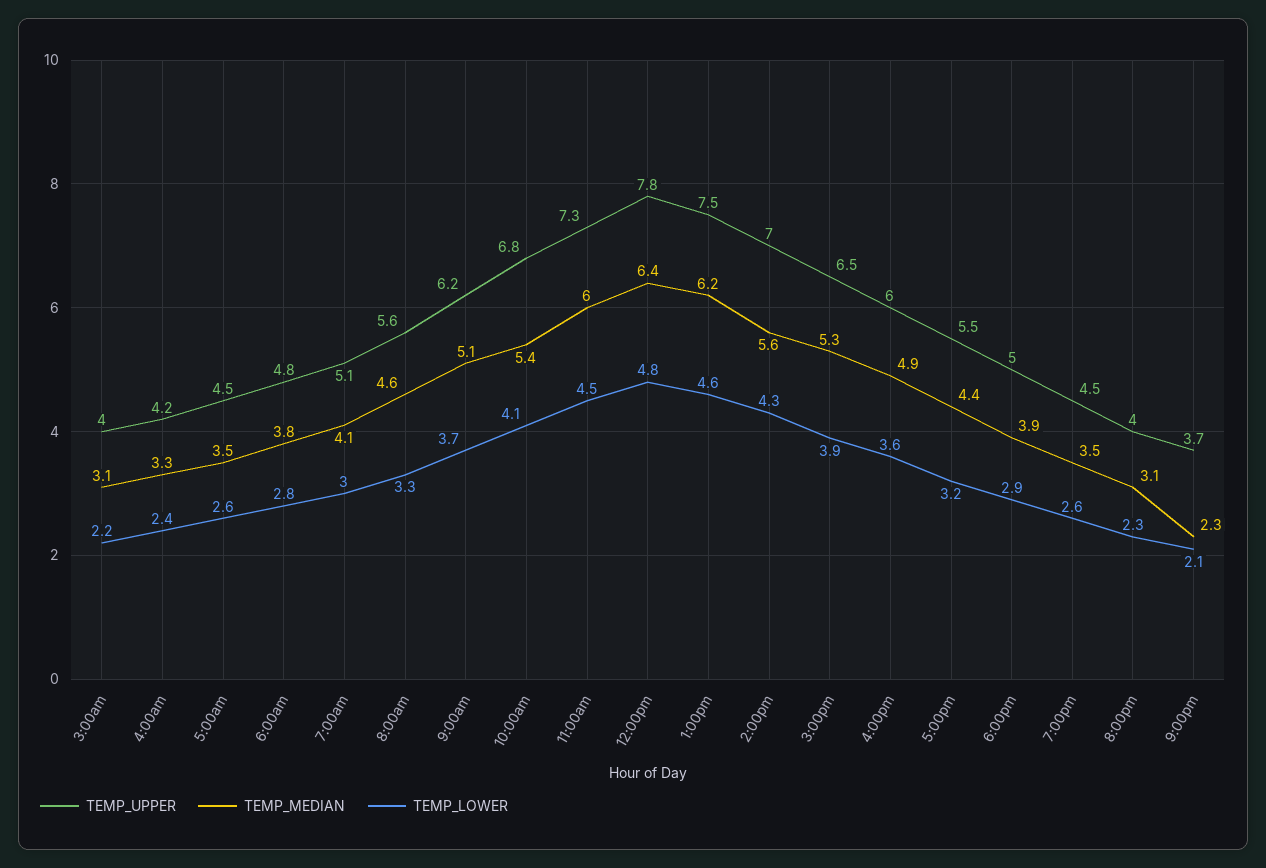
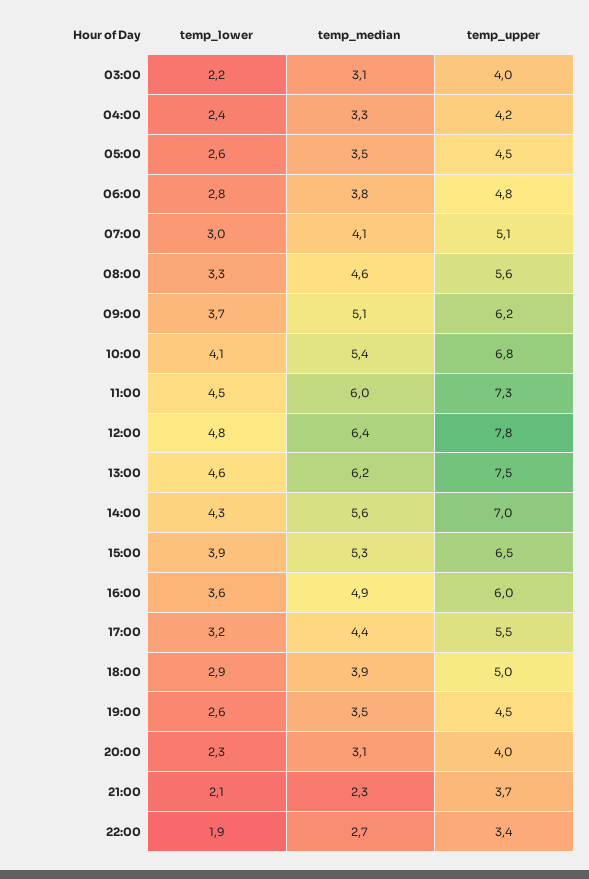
  {
    "TEMP_UPPER": {
      "3:00am": 4,
      "4:00am": 4.2,
      "5:00am": 4.5,
      "6:00am": 4.8,
      "7:00am": 5.1,
      "8:00am": 5.6,
      "9:00am": 6.2,
      "10:00am": 6.8,
      "11:00am": 7.3,
      "12:00pm": 7.8,
      "1:00pm": 7.5,
      "2:00pm": 7,
      "3:00pm": 6.5,
      "4:00pm": 6,
      "5:00pm": 5.5,
      "6:00pm": 5,
      "7:00pm": 4.5,
      "8:00pm": 4,
-     "9:00pm": 3.7
+     "9:00pm": 3.7,
+     "22:00": 3.4
    },
    "TEMP_MEDIAN": {
      "3:00am": 3.1,
      "4:00am": 3.3,
      "5:00am": 3.5,
      "6:00am": 3.8,
      "7:00am": 4.1,
      "8:00am": 4.6,
      "9:00am": 5.1,
      "10:00am": 5.4,
      "11:00am": 6,
      "12:00pm": 6.4,
      "1:00pm": 6.2,
      "2:00pm": 5.6,
      "3:00pm": 5.3,
      "4:00pm": 4.9,
      "5:00pm": 4.4,
      "6:00pm": 3.9,
      "7:00pm": 3.5,
      "8:00pm": 3.1,
-     "9:00pm": 2.3
+     "9:00pm": 2.3,
+     "22:00": 2.7
    },
    "TEMP_LOWER": {
      "3:00am": 2.2,
      "4:00am": 2.4,
      "5:00am": 2.6,
      "6:00am": 2.8,
      "7:00am": 3,
      "8:00am": 3.3,
      "9:00am": 3.7,
      "10:00am": 4.1,
      "11:00am": 4.5,
      "12:00pm": 4.8,
      "1:00pm": 4.6,
      "2:00pm": 4.3,
      "3:00pm": 3.9,
      "4:00pm": 3.6,
      "5:00pm": 3.2,
      "6:00pm": 2.9,
      "7:00pm": 2.6,
      "8:00pm": 2.3,
-     "9:00pm": 2.1
+     "9:00pm": 2.1,
+     "22:00": 1.9
    }
  }

